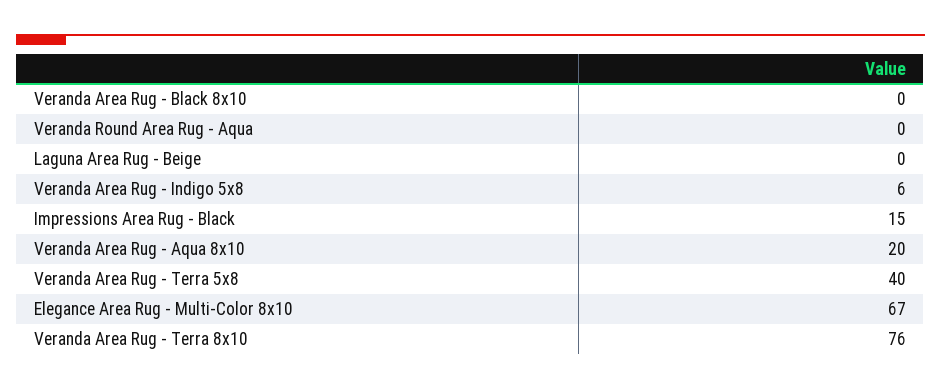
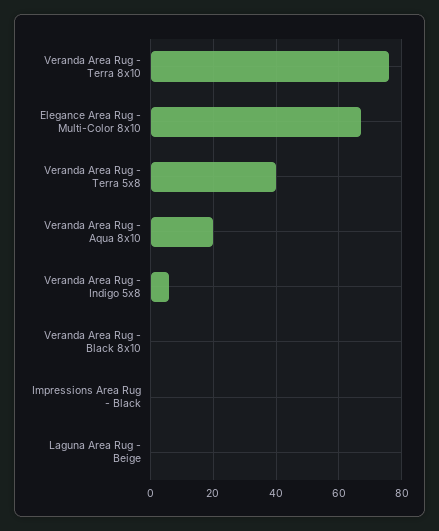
  {
    "Veranda Area Rug - Black 8x10": 0,
-   "Veranda Round Area Rug - Aqua": 0,
    "Laguna Area Rug - Beige": 0,
    "Veranda Area Rug - Indigo 5x8": 6,
-   "Impressions Area Rug - Black": 15,
+   "Impressions Area Rug - Black": 0,
    "Veranda Area Rug - Aqua 8x10": 20,
    "Veranda Area Rug - Terra 5x8": 40,
    "Elegance Area Rug - Multi-Color 8x10": 67,
    "Veranda Area Rug - Terra 8x10": 76
  }

